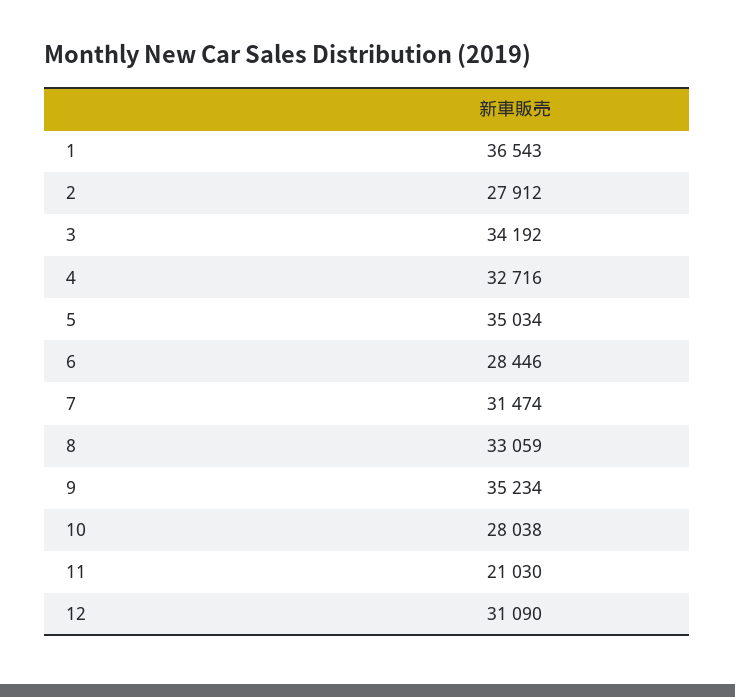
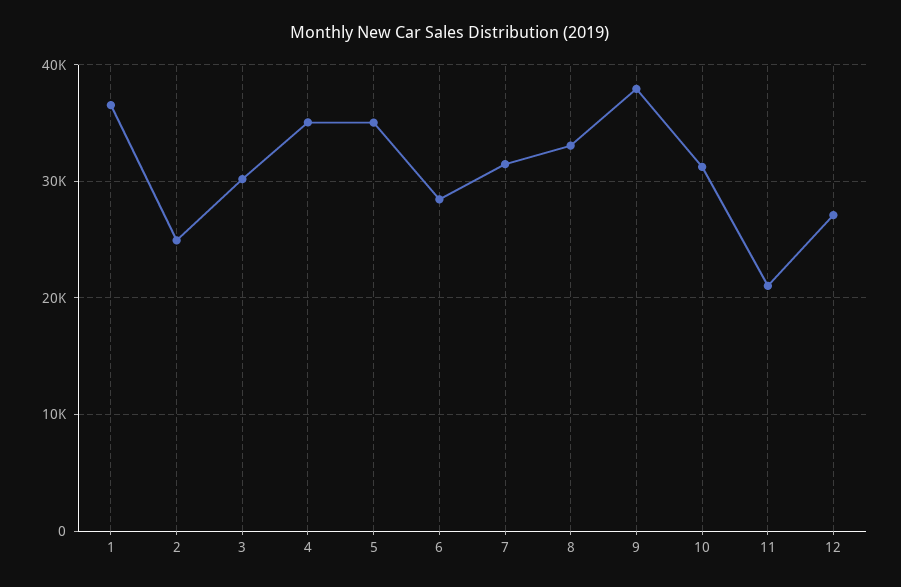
  {
    "1": 36543,
-   "2": 27912,
+   "2": 25000,
-   "3": 34192,
+   "3": 30000,
-   "4": 32716,
+   "4": 35000,
    "5": 35034,
    "6": 28446,
    "7": 31474,
    "8": 33059,
-   "9": 35234,
+   "9": 38000,
-   "10": 28038,
+   "10": 31000,
    "11": 21030,
-   "12": 31090
+   "12": 27000
  }

